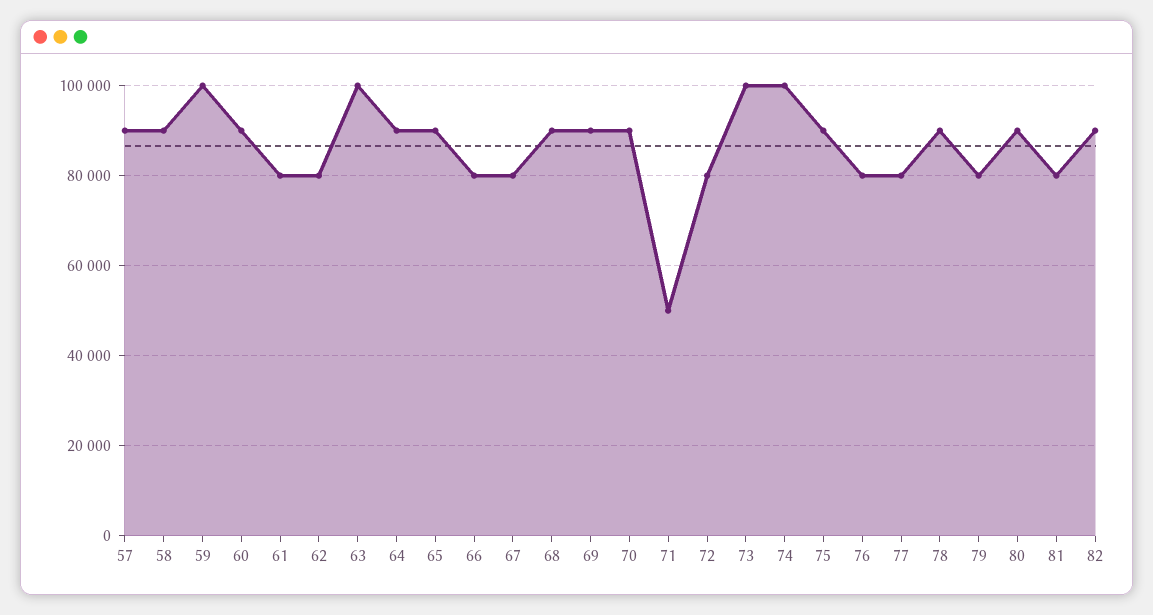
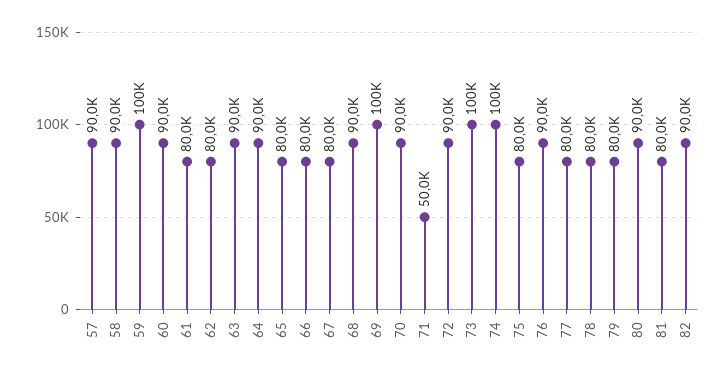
  {
    "57": 90000,
    "58": 90000,
    "59": 100000,
    "60": 90000,
    "61": 80000,
    "62": 80000,
-   "63": 100000,
+   "63": 90000,
    "64": 90000,
-   "65": 90000,
+   "65": 80000,
    "66": 80000,
    "67": 80000,
    "68": 90000,
-   "69": 90000,
+   "69": 100000,
    "70": 90000,
    "71": 50000,
-   "72": 80000,
+   "72": 90000,
    "73": 100000,
    "74": 100000,
-   "75": 90000,
+   "75": 80000,
-   "76": 80000,
+   "76": 90000,
    "77": 80000,
-   "78": 90000,
+   "78": 80000,
    "79": 80000,
    "80": 90000,
    "81": 80000,
    "82": 90000
  }

